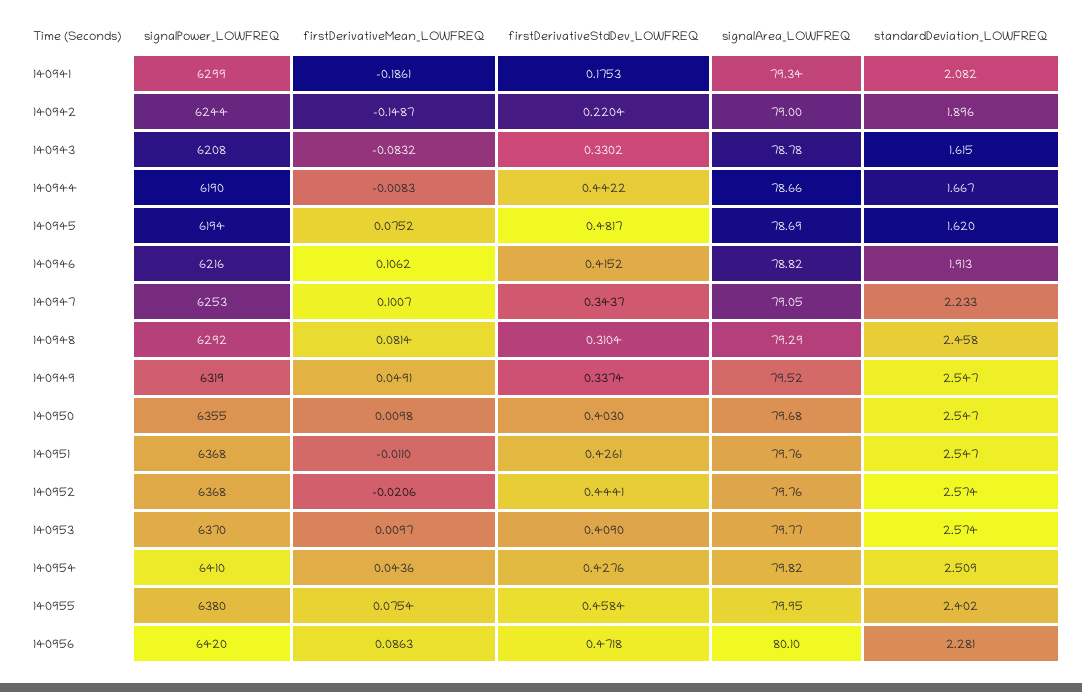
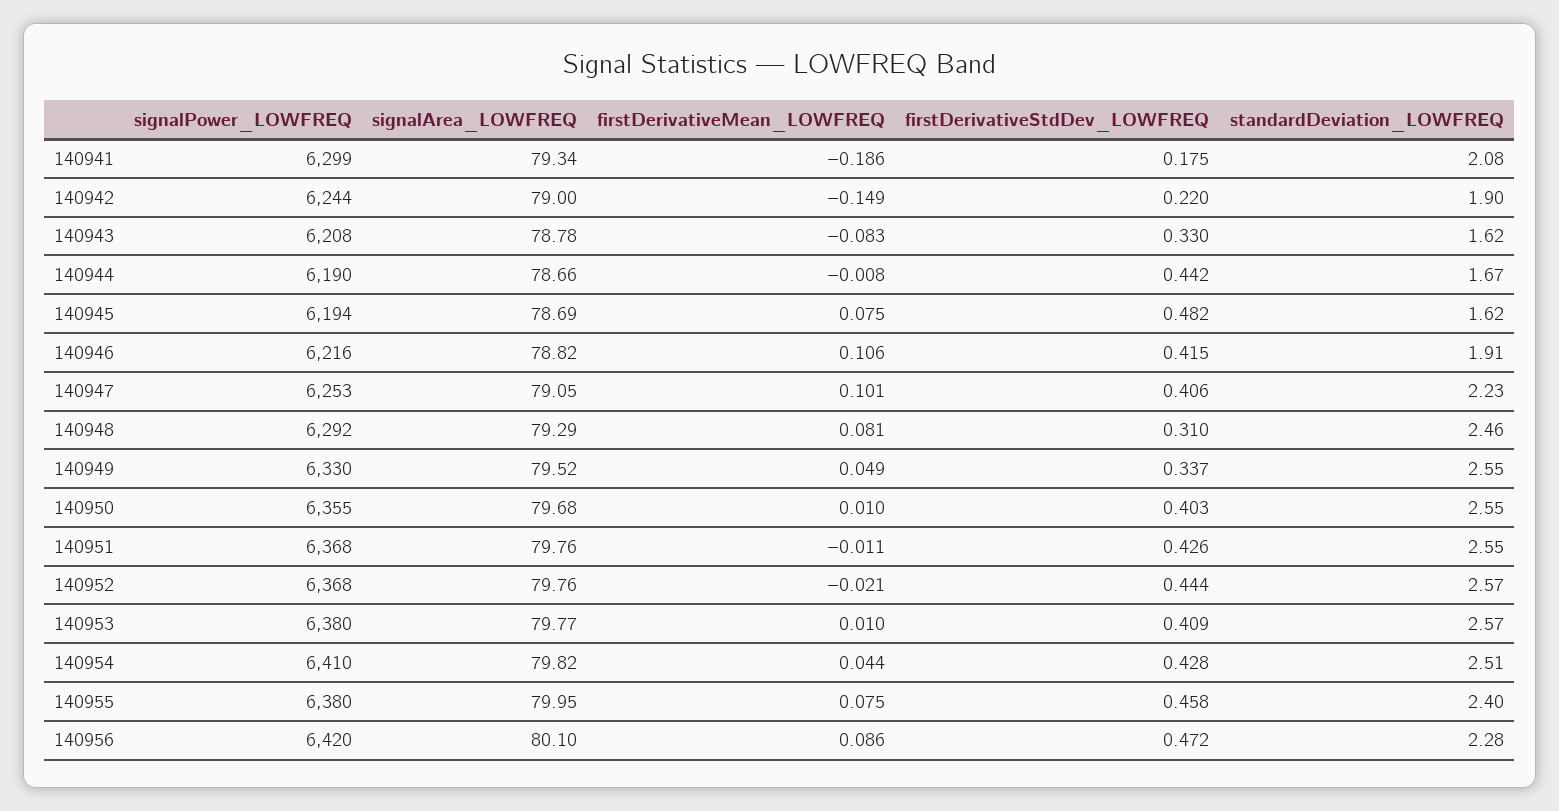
  {
    "signalPower_LOWFREQ": {
      "140941": 6299,
      "140942": 6244,
      "140943": 6208,
      "140944": 6190,
      "140945": 6194,
      "140946": 6216,
      "140947": 6253,
      "140948": 6292,
-     "140949": 6319,
+     "140949": 6330,
      "140950": 6355,
      "140951": 6368,
      "140952": 6368,
-     "140953": 6370,
+     "140953": 6380,
      "140954": 6410,
      "140955": 6380,
      "140956": 6420
    },
    "firstDerivativeMean_LOWFREQ": {
      "140941": -0.1861,
      "140942": -0.1487,
      "140943": -0.0832,
      "140944": -0.0083,
      "140945": 0.0752,
      "140946": 0.1062,
      "140947": 0.1007,
      "140948": 0.0814,
      "140949": 0.0491,
      "140950": 0.0098,
      "140951": -0.011,
      "140952": -0.0206,
      "140953": 0.0097,
      "140954": 0.0436,
      "140955": 0.0754,
      "140956": 0.0863
    },
    "firstDerivativeStdDev_LOWFREQ": {
      "140941": 0.1753,
      "140942": 0.2204,
      "140943": 0.3302,
      "140944": 0.4422,
      "140945": 0.4817,
      "140946": 0.4152,
-     "140947": 0.3437,
+     "140947": 0.406,
      "140948": 0.3104,
      "140949": 0.3374,
      "140950": 0.403,
      "140951": 0.4261,
      "140952": 0.4441,
      "140953": 0.409,
      "140954": 0.4276,
      "140955": 0.4584,
      "140956": 0.4718
    },
    "signalArea_LOWFREQ": {
      "140941": 79.34,
      "140942": 79,
      "140943": 78.78,
      "140944": 78.66,
      "140945": 78.69,
      "140946": 78.82,
      "140947": 79.05,
      "140948": 79.29,
      "140949": 79.52,
      "140950": 79.68,
      "140951": 79.76,
      "140952": 79.76,
      "140953": 79.77,
      "140954": 79.82,
      "140955": 79.95,
      "140956": 80.1
    },
    "standardDeviation_LOWFREQ": {
      "140941": 2.082,
      "140942": 1.896,
      "140943": 1.615,
      "140944": 1.667,
      "140945": 1.62,
      "140946": 1.913,
      "140947": 2.233,
      "140948": 2.458,
      "140949": 2.547,
      "140950": 2.547,
      "140951": 2.547,
      "140952": 2.574,
      "140953": 2.574,
      "140954": 2.509,
      "140955": 2.402,
      "140956": 2.281
    }
  }

